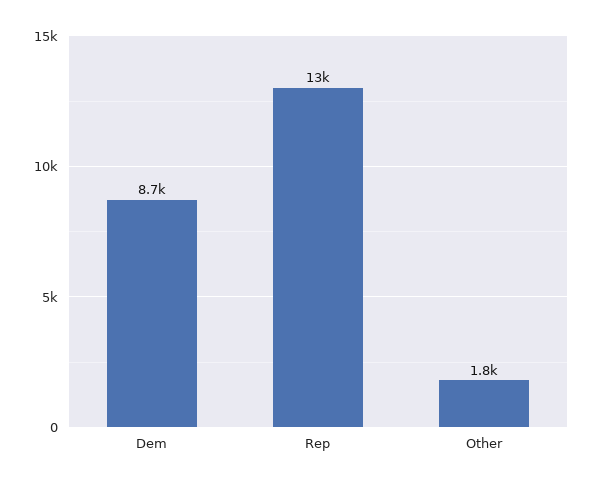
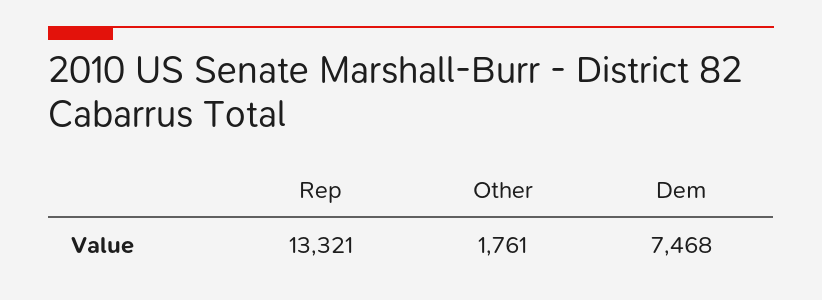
  {
-   "Dem": 8700,
+   "Dem": 7468,
    "Rep": 13321,
    "Other": 1761
  }

